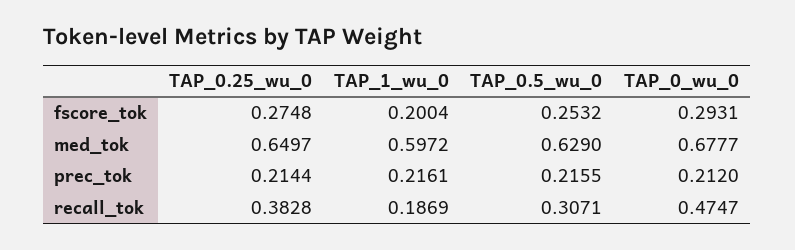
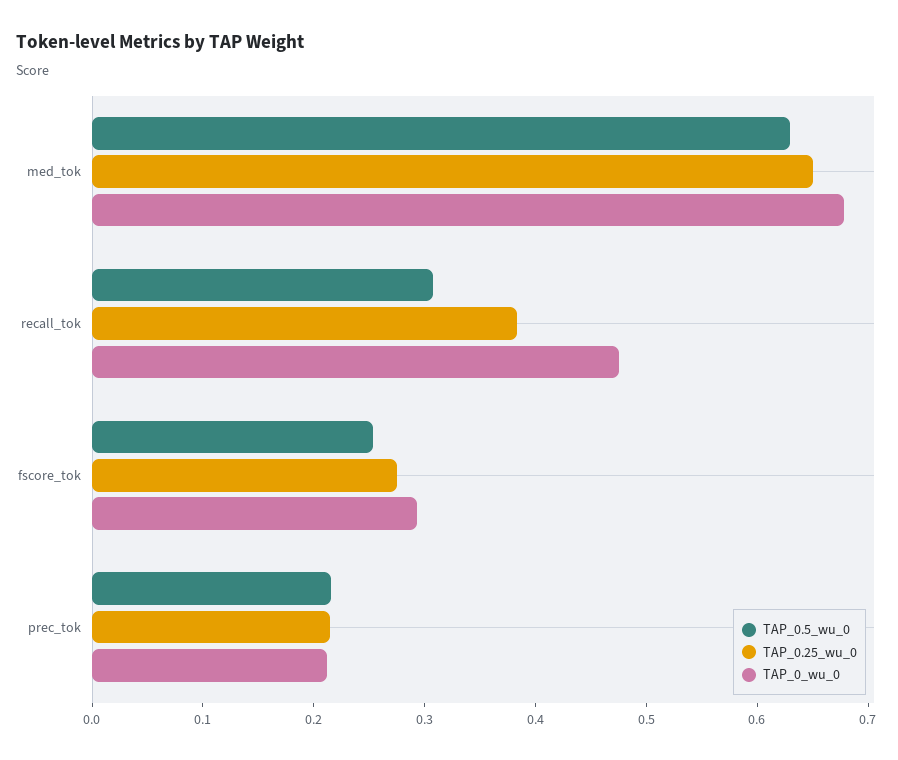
  {
    "TAP_0.25_wu_0": {
      "fscore_tok": 0.2748,
      "med_tok": 0.6497,
      "prec_tok": 0.2144,
      "recall_tok": 0.3828
    },
-   "TAP_1_wu_0": {
-     "fscore_tok": 0.2004,
-     "med_tok": 0.5972,
-     "prec_tok": 0.2161,
-     "recall_tok": 0.1869
-   },
    "TAP_0.5_wu_0": {
      "fscore_tok": 0.2532,
      "med_tok": 0.629,
      "prec_tok": 0.2155,
      "recall_tok": 0.3071
    },
    "TAP_0_wu_0": {
      "fscore_tok": 0.2931,
      "med_tok": 0.6777,
      "prec_tok": 0.212,
      "recall_tok": 0.4747
    }
  }

